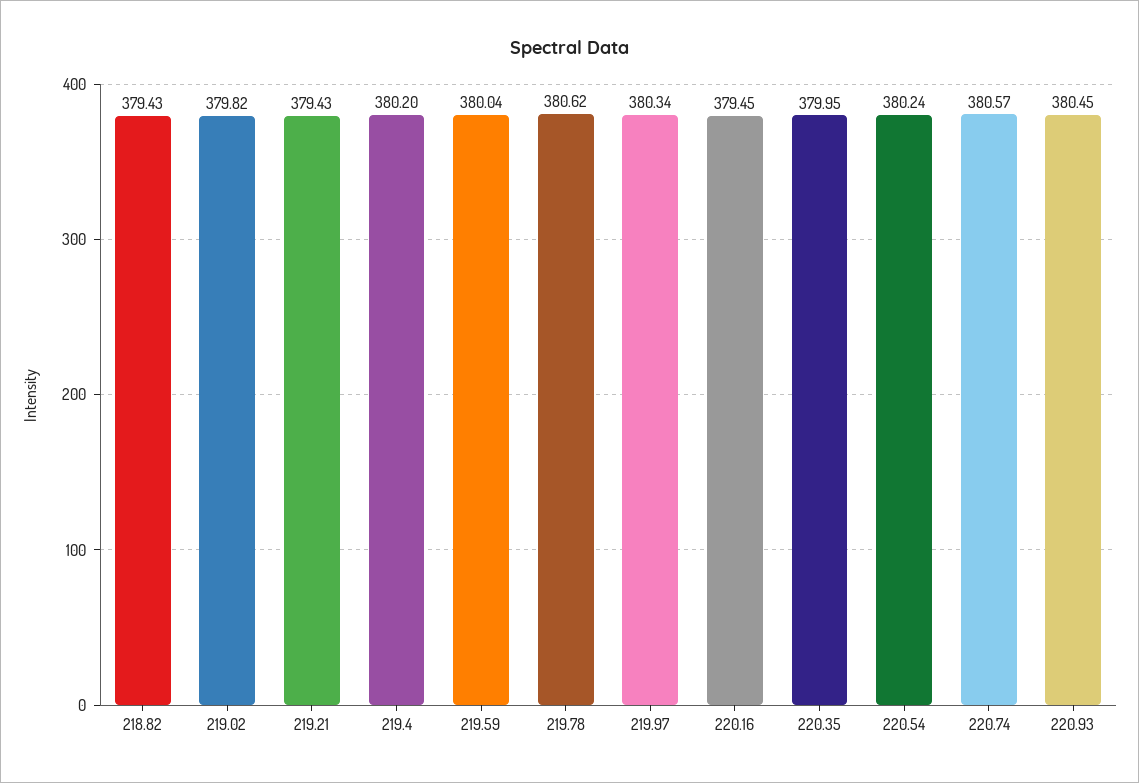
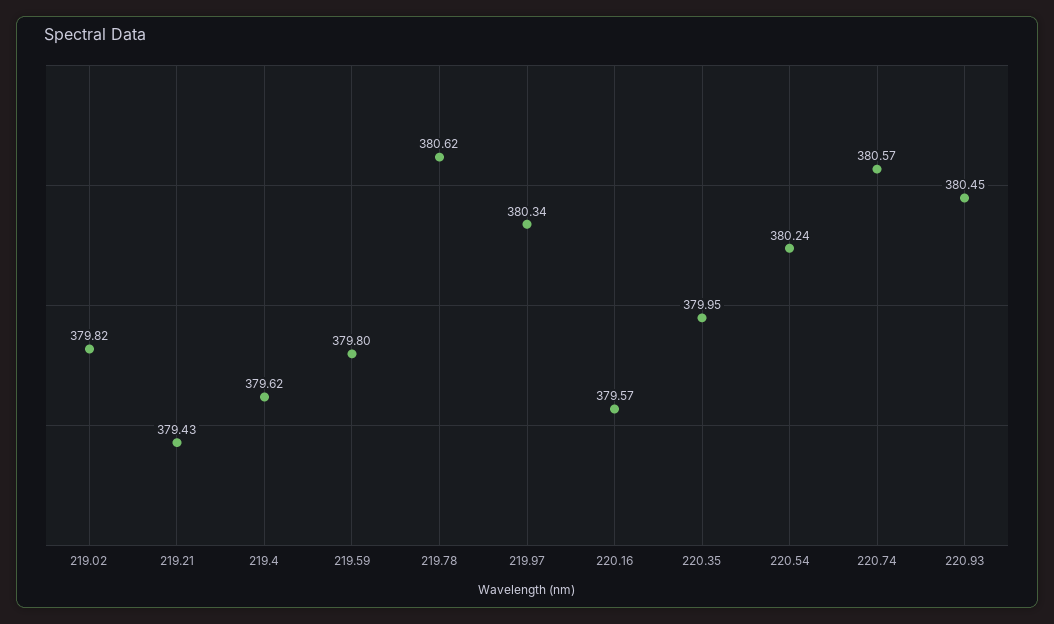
  {
-   "218.82": 379.43,
    "219.02": 379.82,
    "219.21": 379.43,
-   "219.4": 380.2,
+   "219.4": 379.62,
-   "219.59": 380.04,
+   "219.59": 379.8,
    "219.78": 380.62,
    "219.97": 380.34,
-   "220.16": 379.45,
+   "220.16": 379.57,
    "220.35": 379.95,
    "220.54": 380.24,
    "220.74": 380.57,
    "220.93": 380.45
  }

